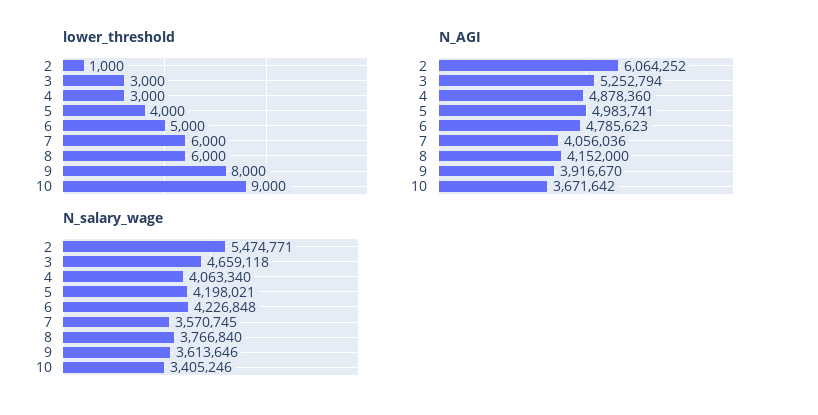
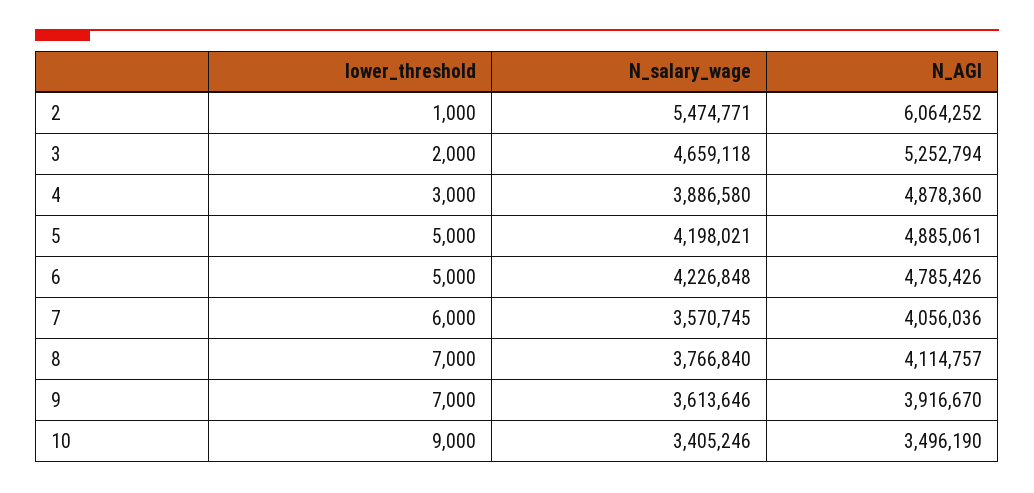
  {
    "lower_threshold": {
      "2": 1000,
-     "3": 3000,
+     "3": 2000,
      "4": 3000,
-     "5": 4000,
+     "5": 5000,
      "6": 5000,
      "7": 6000,
-     "8": 6000,
+     "8": 7000,
-     "9": 8000,
+     "9": 7000,
      "10": 9000
    },
    "N_AGI": {
      "2": 6064252,
      "3": 5252794,
      "4": 4878360,
-     "5": 4983741,
+     "5": 4885061,
-     "6": 4785623,
+     "6": 4785426,
      "7": 4056036,
-     "8": 4152000,
+     "8": 4114757,
      "9": 3916670,
-     "10": 3671642
+     "10": 3496190
    },
    "N_salary_wage": {
      "2": 5474771,
      "3": 4659118,
-     "4": 4063340,
+     "4": 3886580,
      "5": 4198021,
      "6": 4226848,
      "7": 3570745,
      "8": 3766840,
      "9": 3613646,
      "10": 3405246
    }
  }

